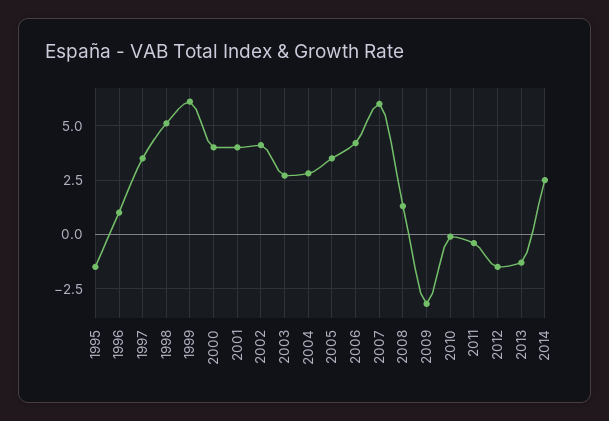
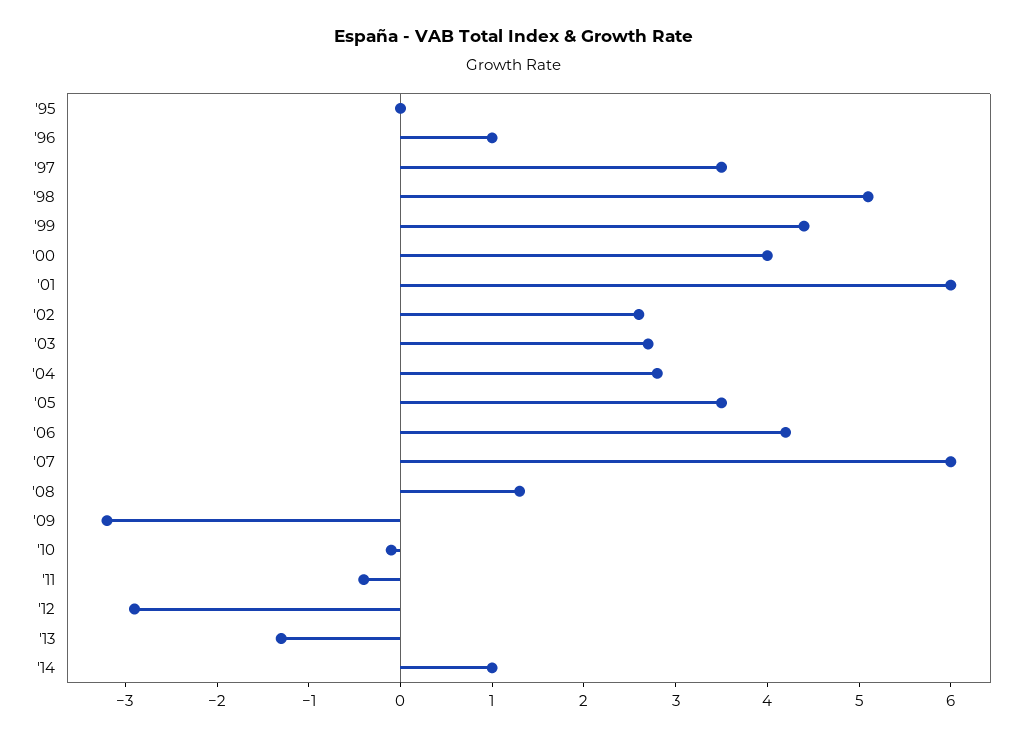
  {
-   "1995": -1.5,
+   "1995": 0,
    "1996": 1,
    "1997": 3.5,
    "1998": 5.1,
-   "1999": 6,
+   "1999": 4.4,
    "2000": 4,
-   "2001": 4,
+   "2001": 6,
-   "2002": 4,
+   "2002": 2.6,
    "2003": 2.7,
    "2004": 2.8,
    "2005": 3.5,
    "2006": 4.2,
    "2007": 6,
    "2008": 1.3,
    "2009": -3.2,
    "2010": -0.1,
    "2011": -0.4,
-   "2012": -1.5,
+   "2012": -2.9,
    "2013": -1.3,
-   "2014": 2.5
+   "2014": 1
  }

